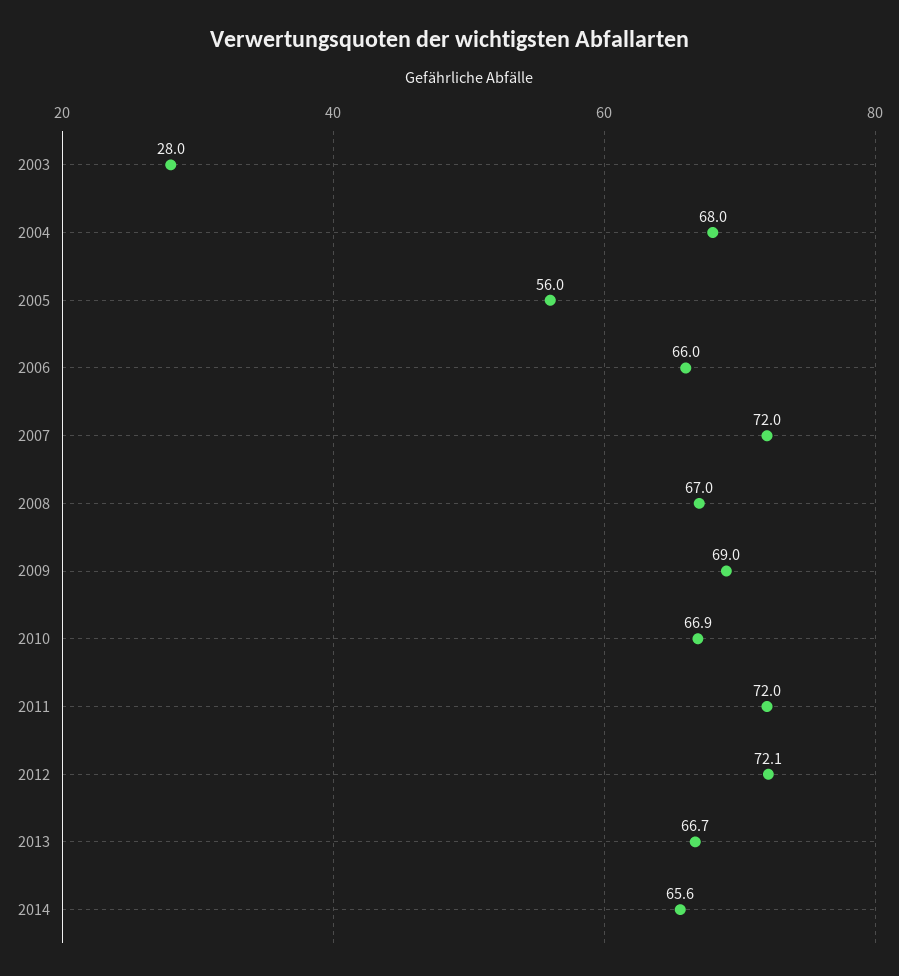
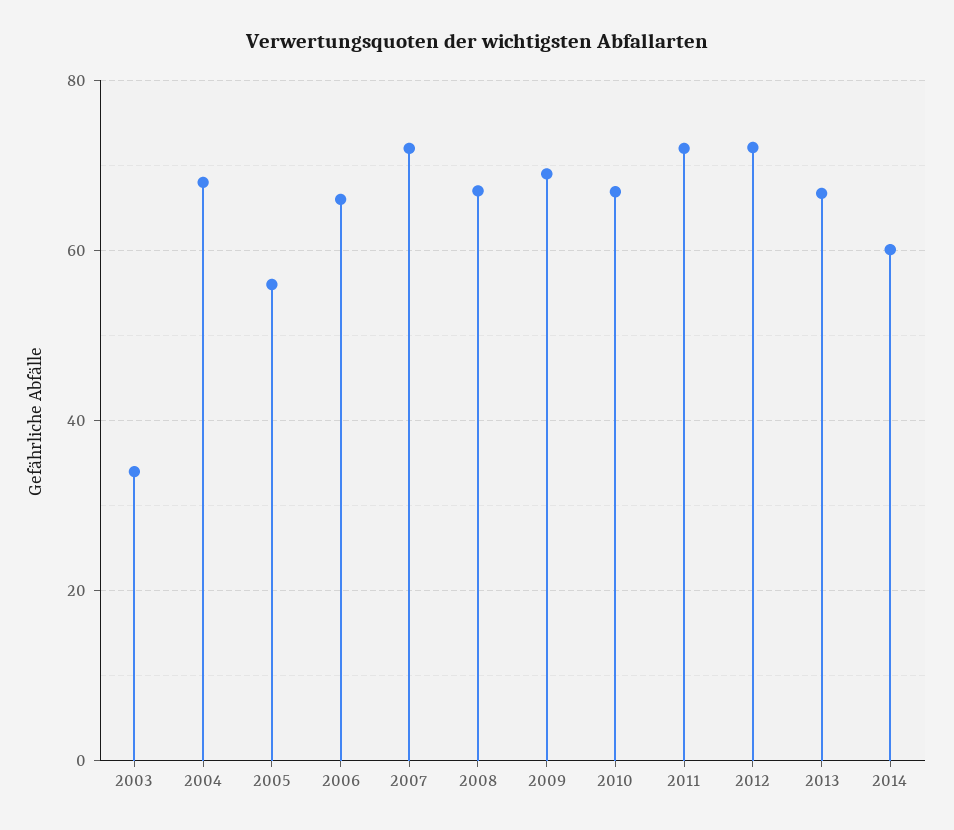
  {
-   "2003": 28,
+   "2003": 34,
    "2004": 68,
    "2005": 56,
    "2006": 66,
    "2007": 72,
    "2008": 67,
    "2009": 69,
    "2010": 66.9,
    "2011": 72,
    "2012": 72.1,
    "2013": 66.7,
-   "2014": 65.6
+   "2014": 60
  }

